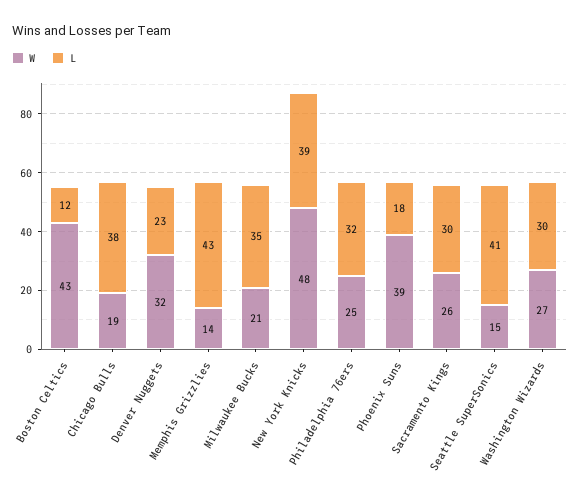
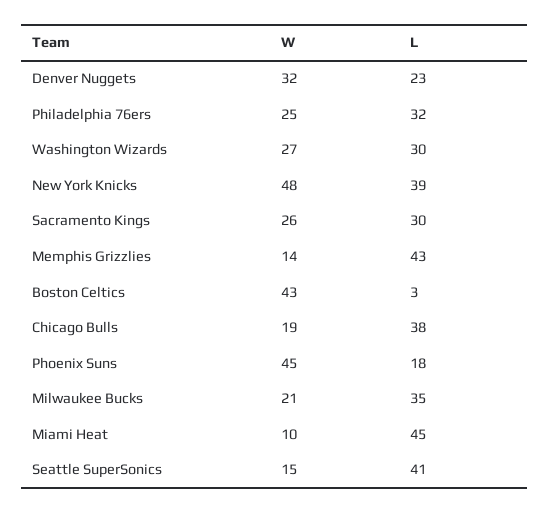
  {
    "W": {
      "Boston Celtics": 43,
      "Chicago Bulls": 19,
      "Denver Nuggets": 32,
      "Memphis Grizzlies": 14,
      "Milwaukee Bucks": 21,
      "New York Knicks": 48,
      "Philadelphia 76ers": 25,
-     "Phoenix Suns": 39,
+     "Phoenix Suns": 45,
      "Sacramento Kings": 26,
      "Seattle SuperSonics": 15,
-     "Washington Wizards": 27
+     "Washington Wizards": 27,
+     "Miami Heat": 10
    },
    "L": {
-     "Boston Celtics": 12,
+     "Boston Celtics": 3,
      "Chicago Bulls": 38,
      "Denver Nuggets": 23,
      "Memphis Grizzlies": 43,
      "Milwaukee Bucks": 35,
      "New York Knicks": 39,
      "Philadelphia 76ers": 32,
      "Phoenix Suns": 18,
      "Sacramento Kings": 30,
      "Seattle SuperSonics": 41,
-     "Washington Wizards": 30
+     "Washington Wizards": 30,
+     "Miami Heat": 45
    }
  }

